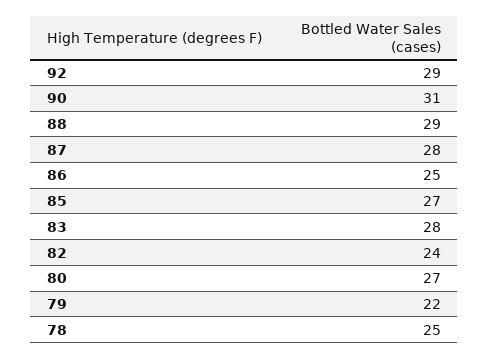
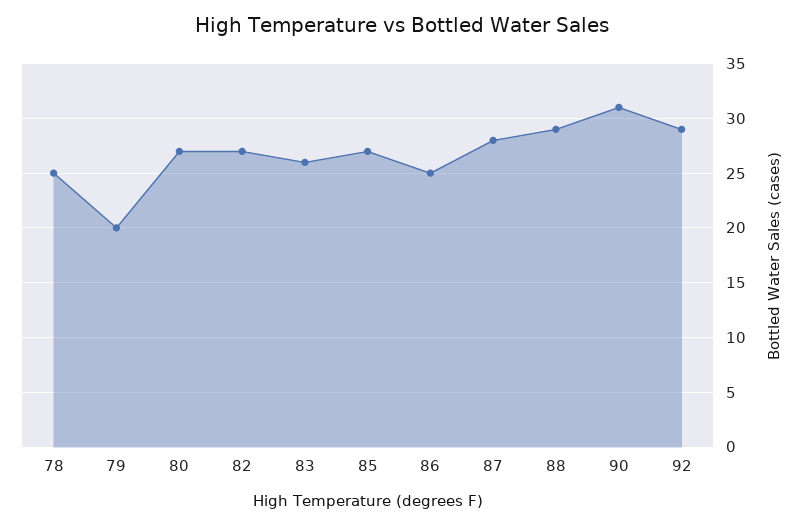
  {
    "92": 29,
    "90": 31,
    "88": 29,
    "87": 28,
    "86": 25,
    "85": 27,
-   "83": 28,
+   "83": 26,
-   "82": 24,
+   "82": 27,
    "80": 27,
-   "79": 22,
+   "79": 20,
    "78": 25
  }

